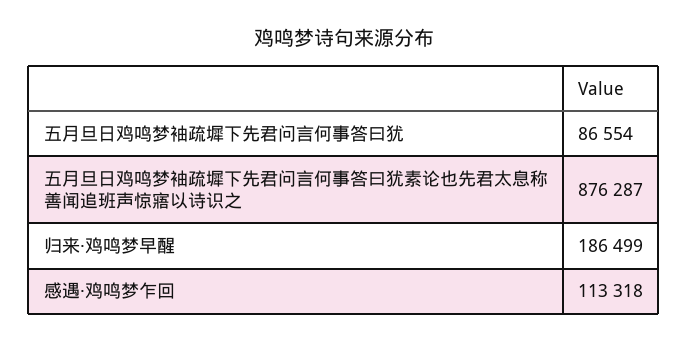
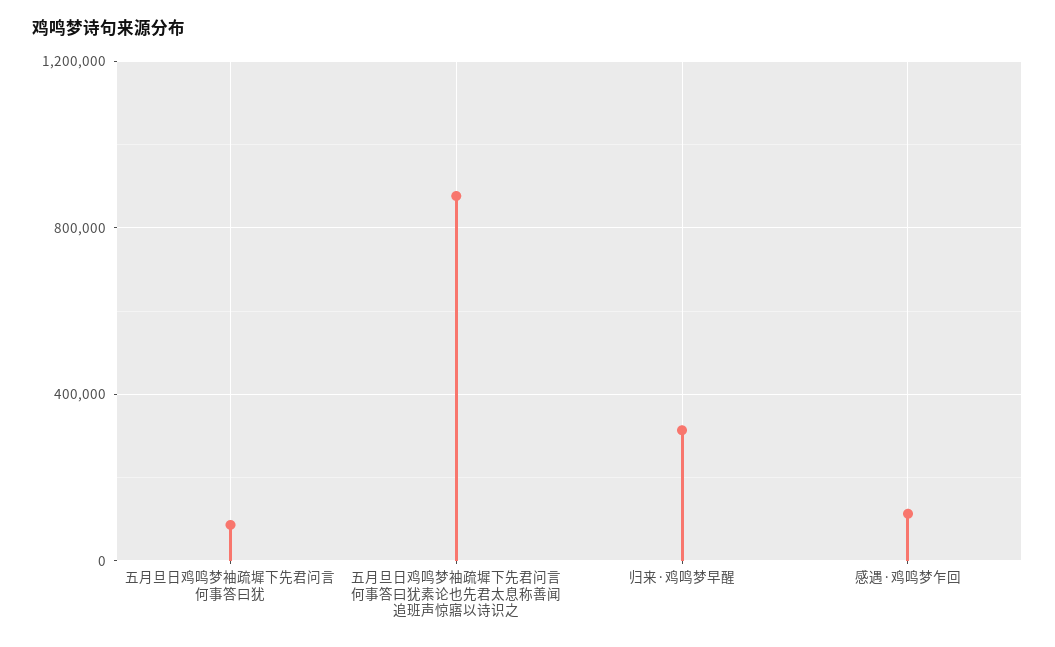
  {
    "五月旦日鸡鸣梦袖疏墀下先君问言何事答曰犹": 86554,
    "五月旦日鸡鸣梦袖疏墀下先君问言何事答曰犹素论也先君太息称善闻追班声惊寤以诗识之": 876287,
-   "归来·鸡鸣梦早醒": 186499,
+   "归来·鸡鸣梦早醒": 300000,
    "感遇·鸡鸣梦乍回": 113318
  }

